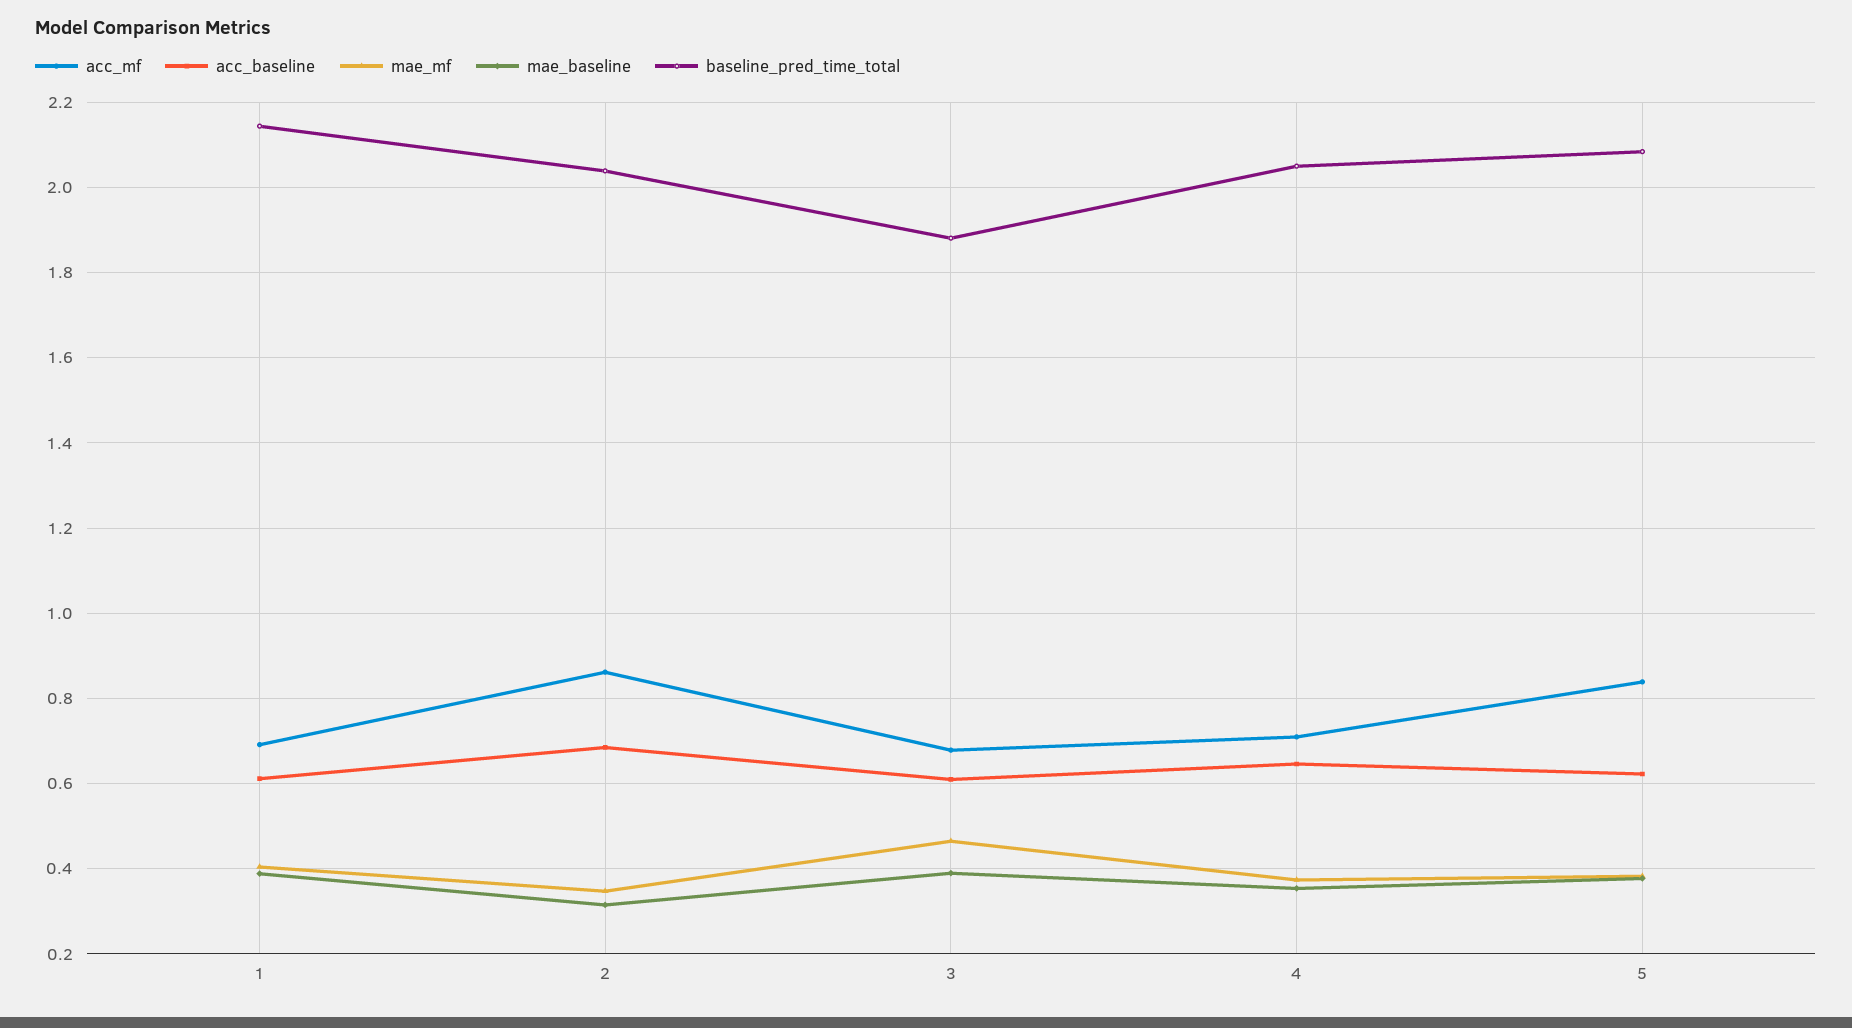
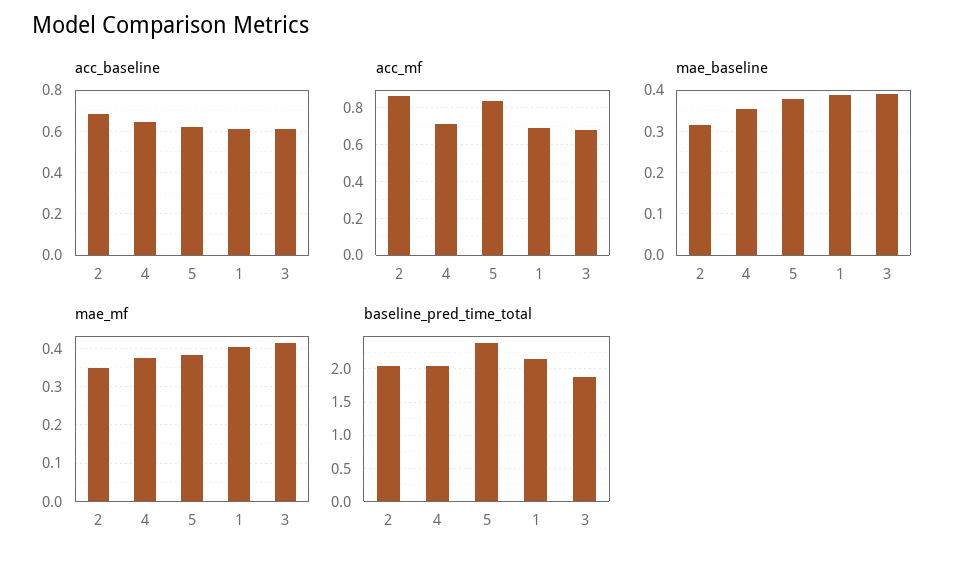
  {
    "acc_mf": {
      "1": 0.7,
      "2": 0.86,
      "3": 0.68,
      "4": 0.7,
      "5": 0.84
    },
    "acc_baseline": {
      "1": 0.62,
      "2": 0.68,
      "3": 0.62,
      "4": 0.64,
      "5": 0.62
    },
    "mae_mf": {
      "1": 0.4,
      "2": 0.34,
-     "3": 0.46,
+     "3": 0.42,
      "4": 0.38,
      "5": 0.38
    },
    "mae_baseline": {
      "1": 0.38,
      "2": 0.32,
      "3": 0.4,
      "4": 0.36,
      "5": 0.38
    },
    "baseline_pred_time_total": {
      "1": 2.14,
      "2": 2.04,
      "3": 1.88,
      "4": 2.06,
-     "5": 2.08
+     "5": 2.4
    }
  }

